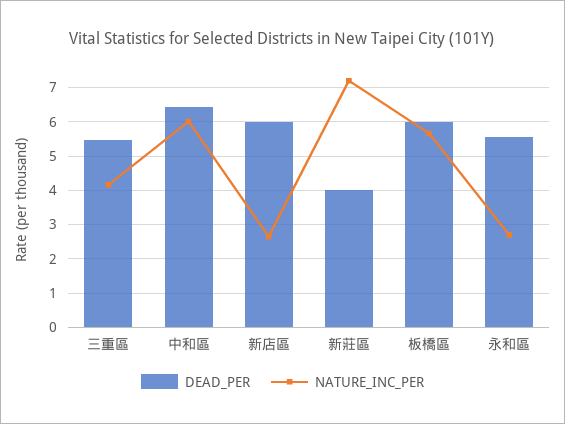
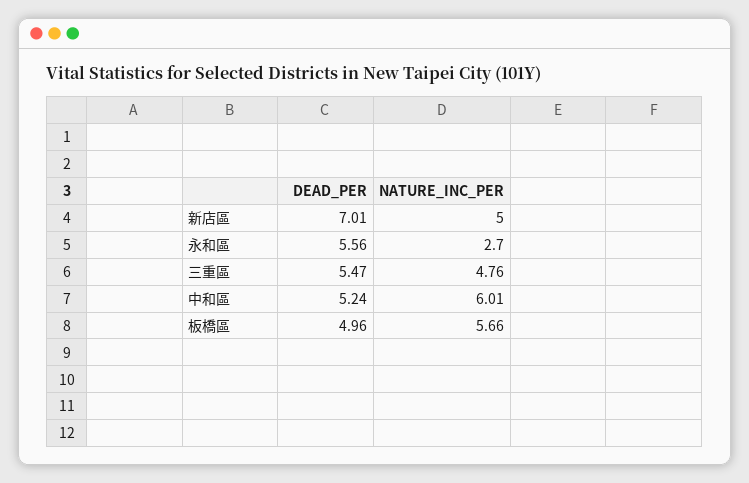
  {
    "DEAD_PER": {
      "三重區": 5.47,
-     "中和區": 6.4,
+     "中和區": 5.24,
-     "新店區": 6,
+     "新店區": 7.01,
-     "新莊區": 4,
-     "板橋區": 6,
+     "板橋區": 4.96,
      "永和區": 5.56
    },
    "NATURE_INC_PER": {
-     "三重區": 4.2,
+     "三重區": 4.76,
      "中和區": 6.01,
-     "新店區": 2.6,
+     "新店區": 5,
-     "新莊區": 7.2,
      "板橋區": 5.66,
      "永和區": 2.7
    }
  }

